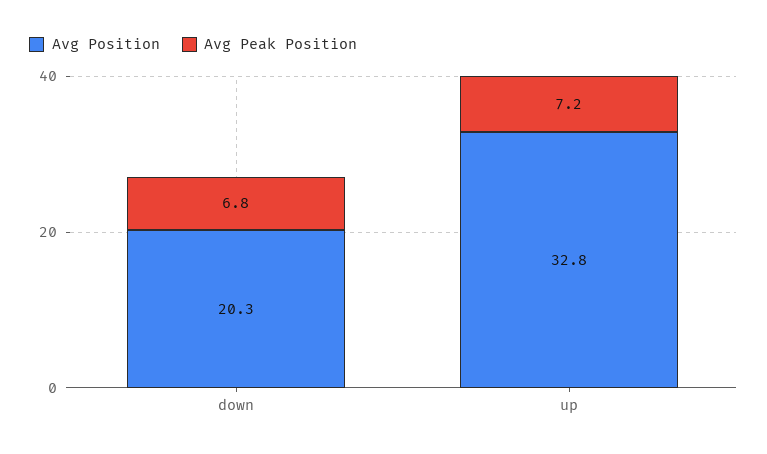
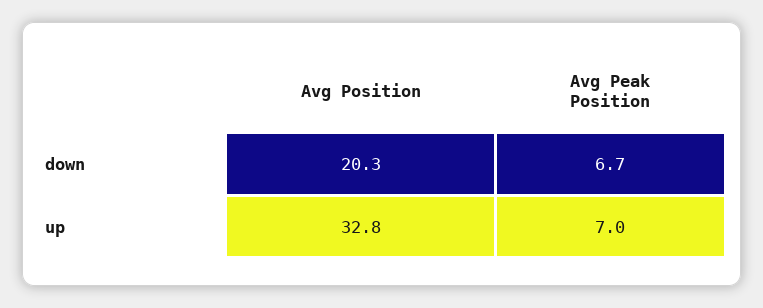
  {
    "Avg Position": {
      "down": 20.3,
      "up": 32.8
    },
    "Avg Peak Position": {
-     "down": 6.8,
+     "down": 6.7,
-     "up": 7.2
+     "up": 7
    }
  }

